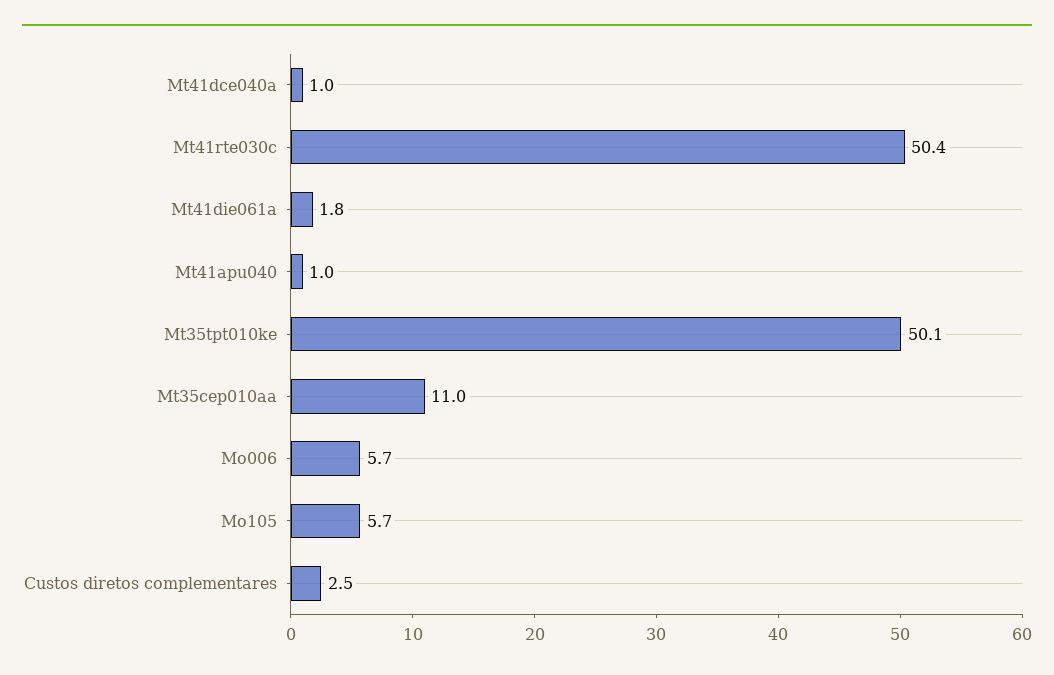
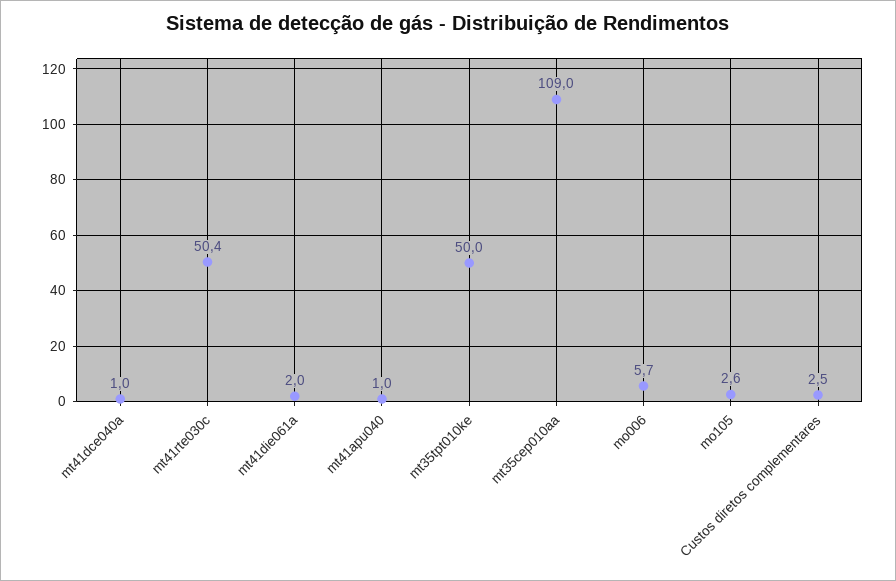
  {
    "Mt41dce040a": 1,
    "Mt41rte030c": 50.4,
-   "Mt41die061a": 1.8,
+   "Mt41die061a": 2,
    "Mt41apu040": 1,
-   "Mt35tpt010ke": 50.1,
+   "Mt35tpt010ke": 50,
-   "Mt35cep010aa": 11,
+   "Mt35cep010aa": 109,
    "Mo006": 5.7,
-   "Mo105": 5.7,
+   "Mo105": 2.6,
    "Custos diretos complementares": 2.5
  }

